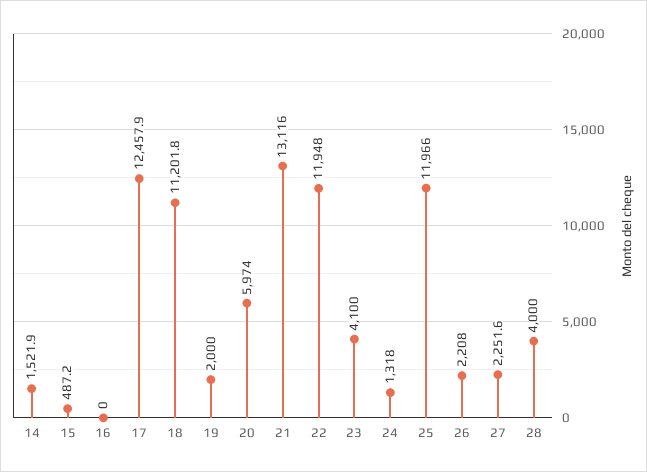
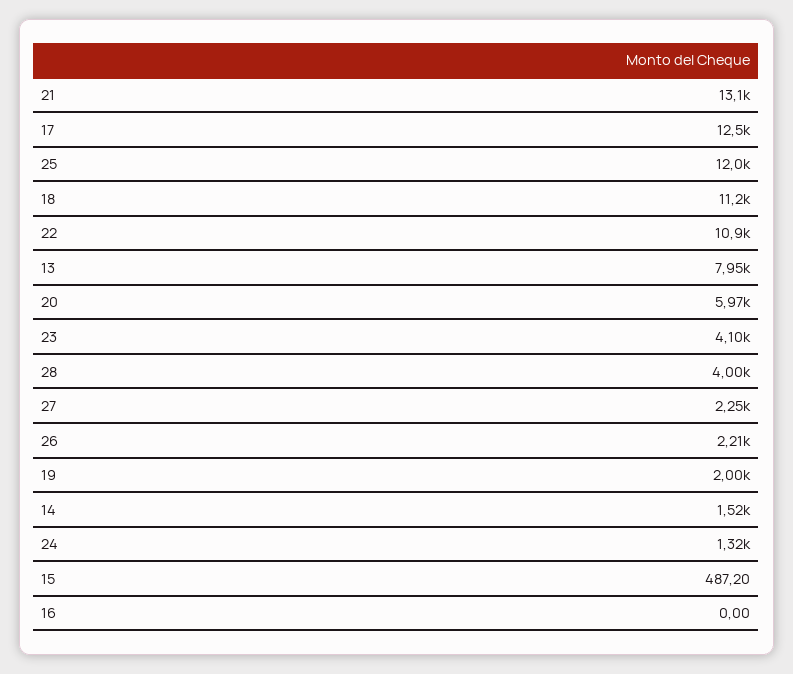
  {
    "14": 1521.9,
    "15": 487.2,
    "16": 0,
    "17": 12457.9,
    "18": 11201.8,
    "19": 2000,
    "20": 5974,
    "21": 13116,
-   "22": 11948,
+   "22": 10900,
    "23": 4100,
    "24": 1318,
    "25": 11966,
    "26": 2208,
    "27": 2251.6,
-   "28": 4000
+   "28": 4000,
+   "13": 7950
  }

